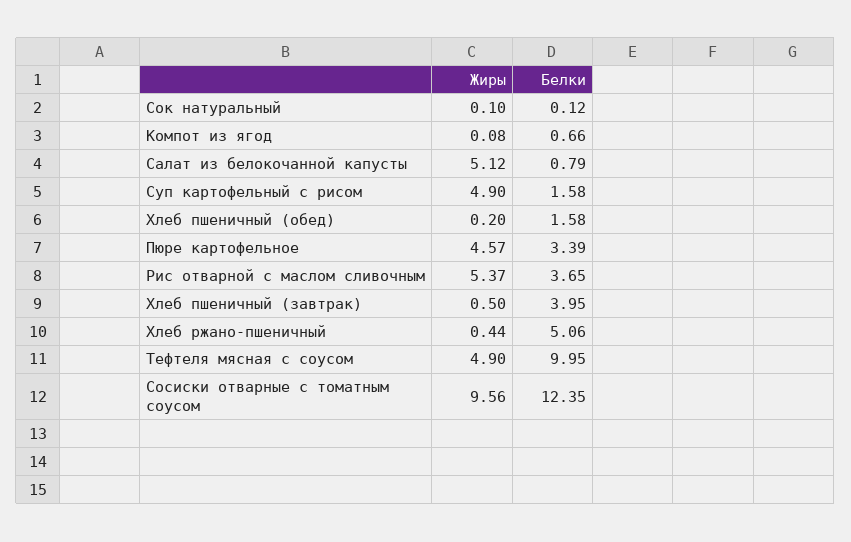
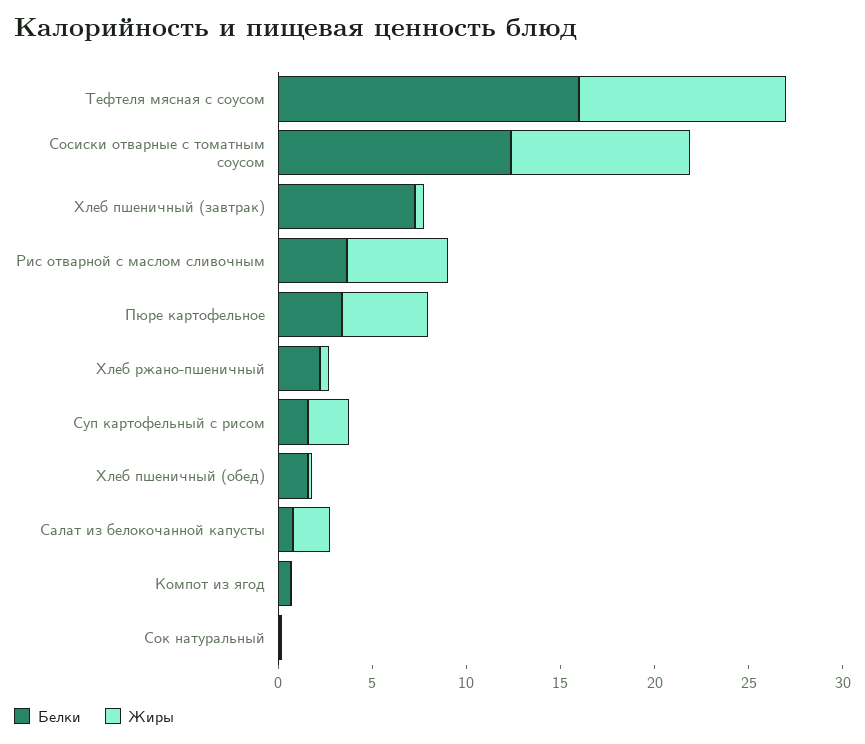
  {
    "Жиры": {
      "Сок натуральный": 0.1,
      "Компот из ягод": 0.08,
-     "Салат из белокочанной капусты": 5.12,
+     "Салат из белокочанной капусты": 2,
-     "Суп картофельный с рисом": 4.9,
+     "Суп картофельный с рисом": 2,
      "Хлеб пшеничный (обед)": 0.2,
      "Пюре картофельное": 4.57,
      "Рис отварной с маслом сливочным": 5.37,
      "Хлеб пшеничный (завтрак)": 0.5,
      "Хлеб ржано-пшеничный": 0.44,
-     "Тефтеля мясная с соусом": 4.9,
+     "Тефтеля мясная с соусом": 11,
      "Сосиски отварные с томатным соусом": 9.56
    },
    "Белки": {
      "Сок натуральный": 0.12,
      "Компот из ягод": 0.66,
      "Салат из белокочанной капусты": 0.79,
      "Суп картофельный с рисом": 1.58,
      "Хлеб пшеничный (обед)": 1.58,
      "Пюре картофельное": 3.39,
      "Рис отварной с маслом сливочным": 3.65,
-     "Хлеб пшеничный (завтрак)": 3.95,
+     "Хлеб пшеничный (завтрак)": 7,
-     "Хлеб ржано-пшеничный": 5.06,
+     "Хлеб ржано-пшеничный": 2,
-     "Тефтеля мясная с соусом": 9.95,
+     "Тефтеля мясная с соусом": 16,
      "Сосиски отварные с томатным соусом": 12.35
    }
  }

